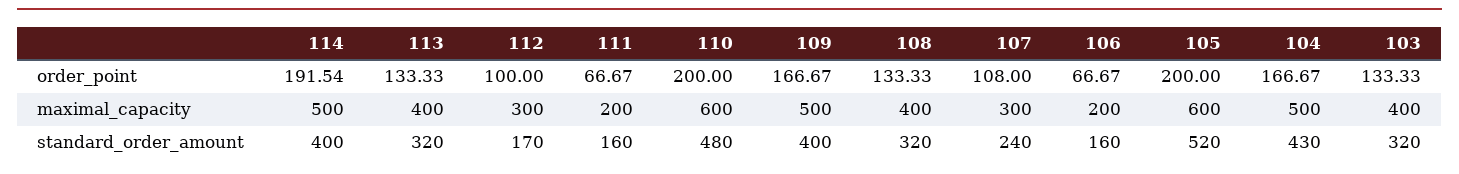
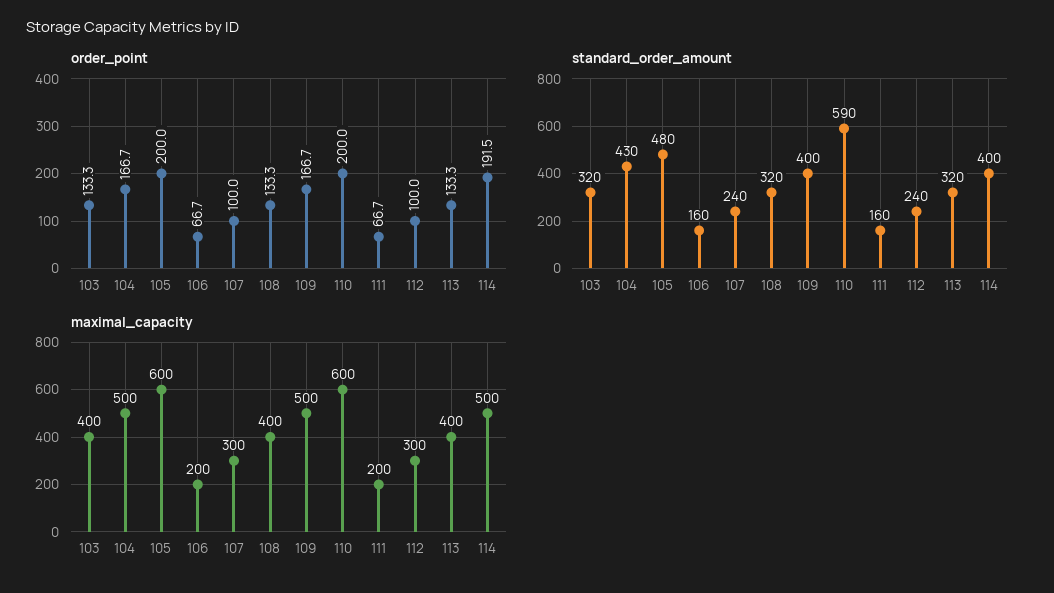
  {
    "order_point": {
      "114": 191.54,
      "113": 133.33,
      "112": 100,
      "111": 66.67,
      "110": 200,
      "109": 166.67,
      "108": 133.33,
-     "107": 108,
+     "107": 100,
      "106": 66.67,
      "105": 200,
      "104": 166.67,
      "103": 133.33
    },
    "maximal_capacity": {
      "114": 500,
      "113": 400,
      "112": 300,
      "111": 200,
      "110": 600,
      "109": 500,
      "108": 400,
      "107": 300,
      "106": 200,
      "105": 600,
      "104": 500,
      "103": 400
    },
    "standard_order_amount": {
      "114": 400,
      "113": 320,
-     "112": 170,
+     "112": 240,
      "111": 160,
-     "110": 480,
+     "110": 590,
      "109": 400,
      "108": 320,
      "107": 240,
      "106": 160,
-     "105": 520,
+     "105": 480,
      "104": 430,
      "103": 320
    }
  }

